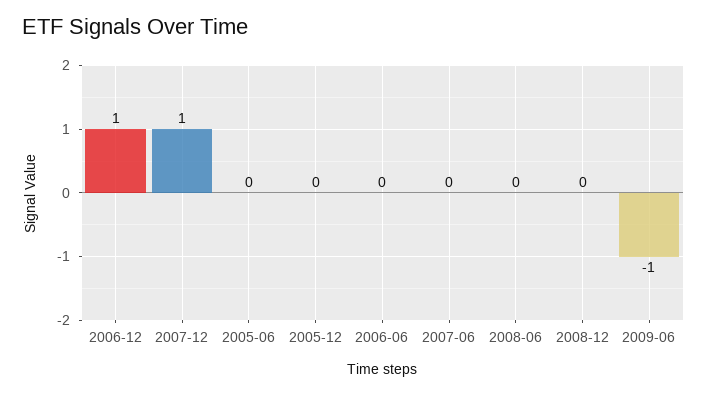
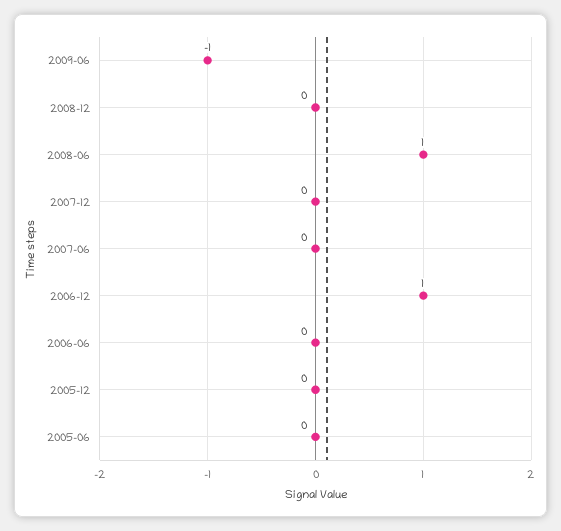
  {
    "2006-12": 1,
-   "2007-12": 1,
+   "2007-12": 0,
    "2005-06": 0,
    "2005-12": 0,
    "2006-06": 0,
    "2007-06": 0,
-   "2008-06": 0,
+   "2008-06": 1,
    "2008-12": 0,
    "2009-06": -1
  }

